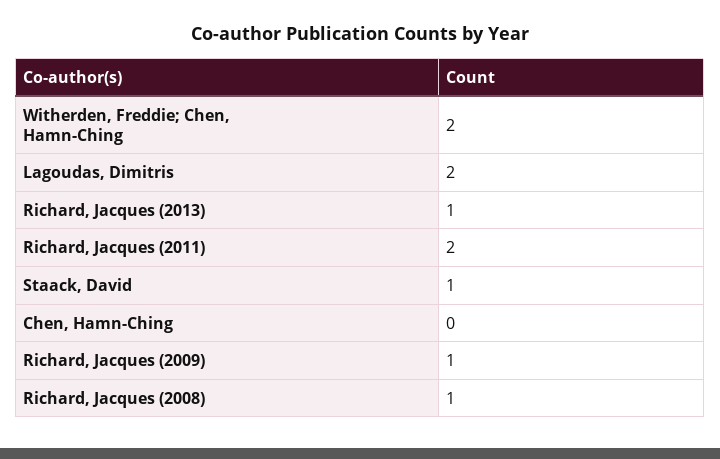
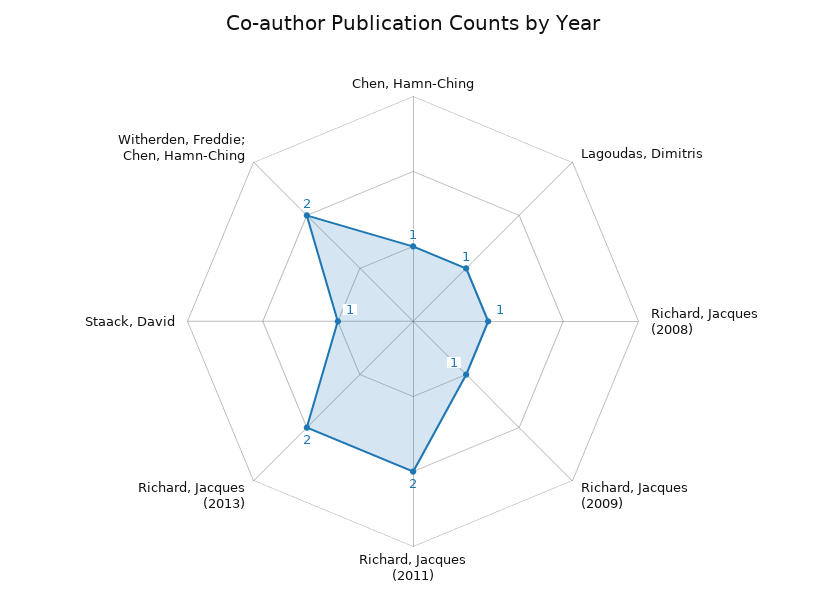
  {
    "Witherden, Freddie; Chen, Hamn-Ching": 2,
-   "Lagoudas, Dimitris": 2,
+   "Lagoudas, Dimitris": 1,
-   "Richard, Jacques (2013)": 1,
+   "Richard, Jacques (2013)": 2,
    "Richard, Jacques (2011)": 2,
    "Staack, David": 1,
-   "Chen, Hamn-Ching": 0,
+   "Chen, Hamn-Ching": 1,
    "Richard, Jacques (2009)": 1,
    "Richard, Jacques (2008)": 1
  }

